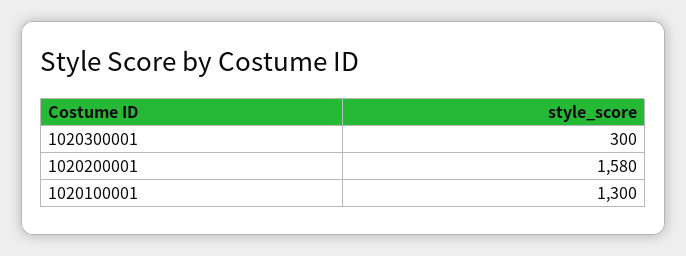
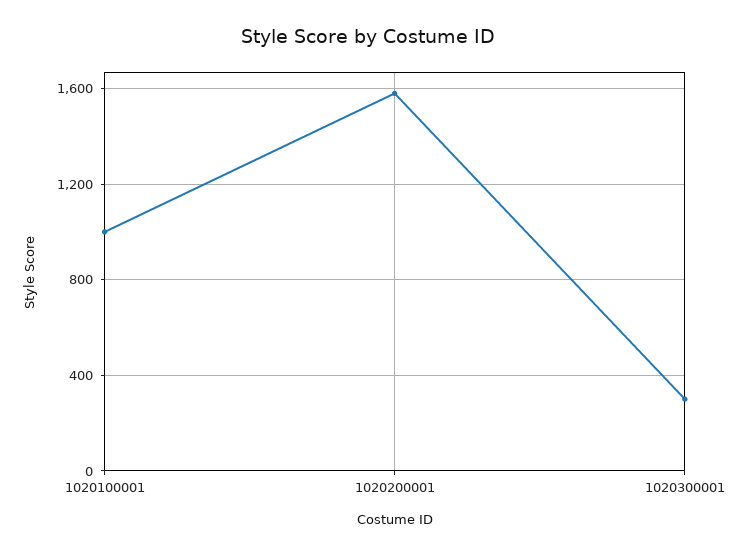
  {
    "1020300001": 300,
    "1020200001": 1580,
-   "1020100001": 1300
+   "1020100001": 1000
  }

